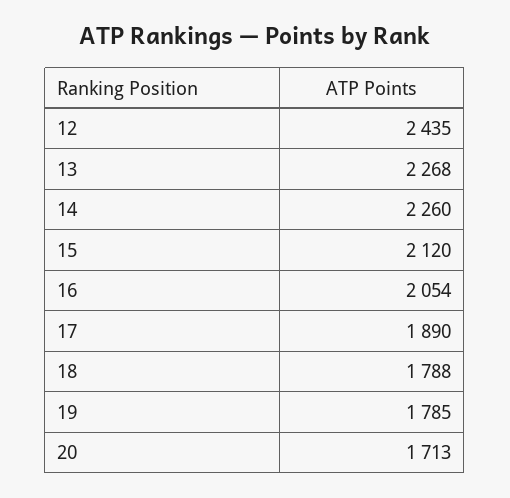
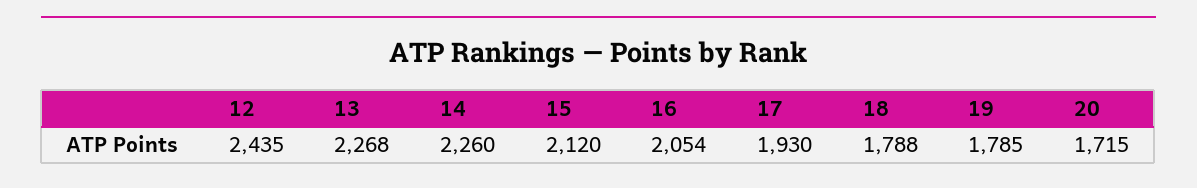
  {
    "12": 2435,
    "13": 2268,
    "14": 2260,
    "15": 2120,
    "16": 2054,
-   "17": 1890,
+   "17": 1930,
    "18": 1788,
    "19": 1785,
-   "20": 1713
+   "20": 1715
  }

